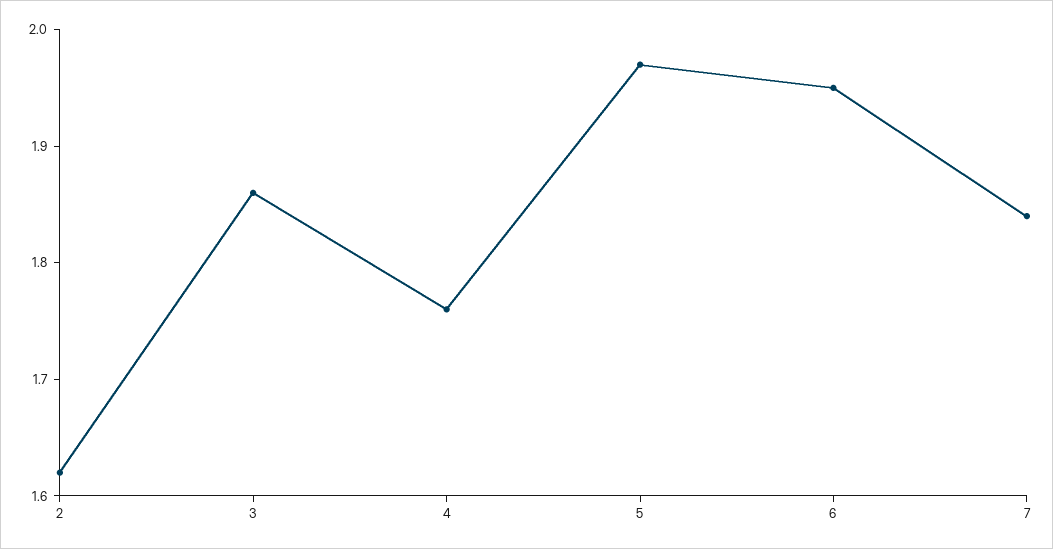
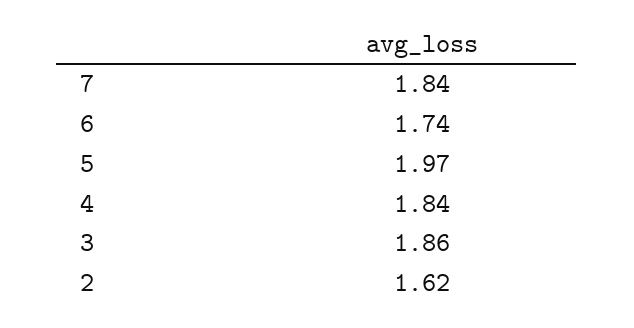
  {
    "2": 1.62,
    "3": 1.86,
-   "4": 1.76,
+   "4": 1.84,
    "5": 1.97,
-   "6": 1.95,
+   "6": 1.74,
    "7": 1.84
  }

